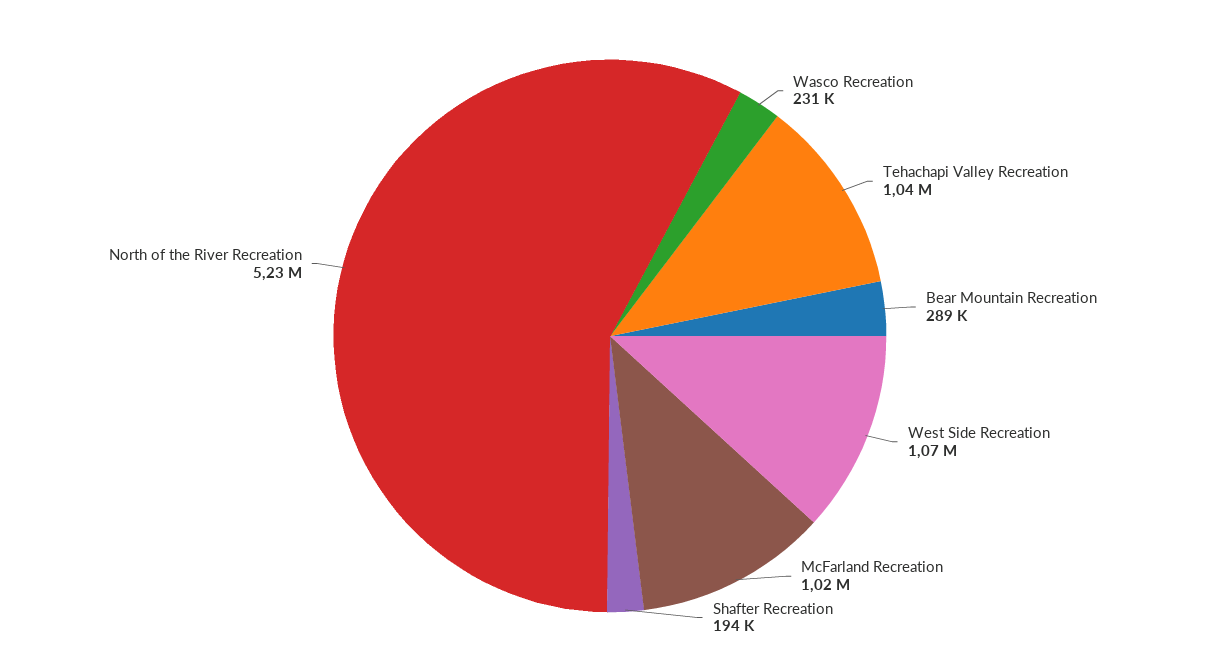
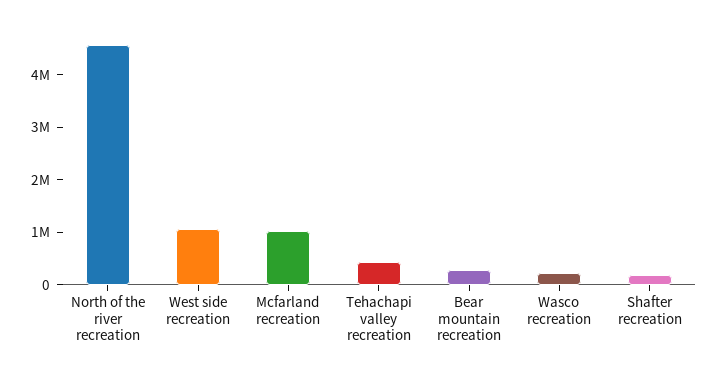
  {
    "Wasco Recreation": 231000,
-   "Tehachapi Valley Recreation": 1040000,
+   "Tehachapi Valley Recreation": 400000,
    "Bear Mountain Recreation": 289000,
    "West Side Recreation": 1070000,
    "McFarland Recreation": 1020000,
    "Shafter Recreation": 194000,
-   "North of the River Recreation": 5230000
+   "North of the River Recreation": 4600000
  }

